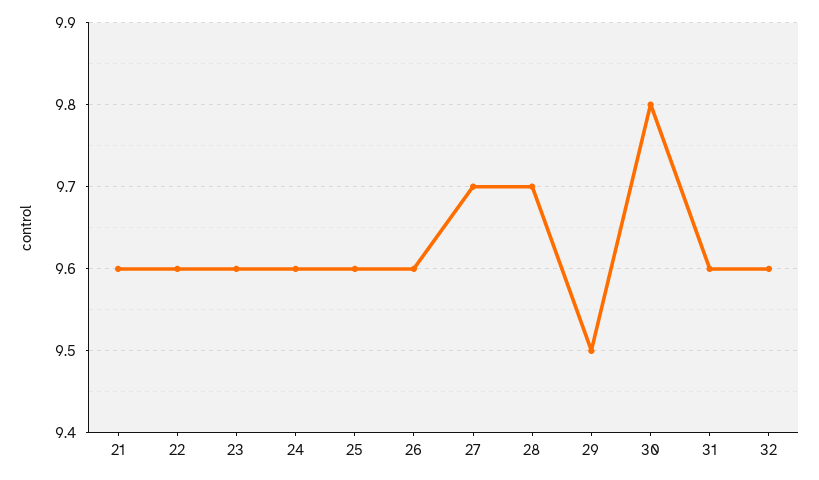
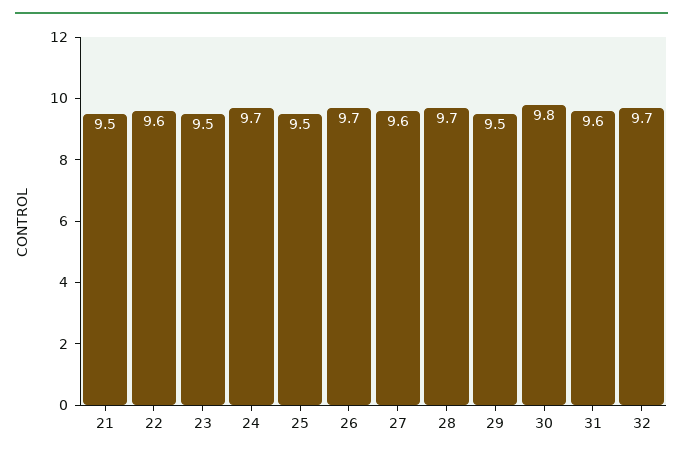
  {
-   "21": 9.6,
+   "21": 9.5,
    "22": 9.6,
-   "23": 9.6,
+   "23": 9.5,
-   "24": 9.6,
+   "24": 9.7,
-   "25": 9.6,
+   "25": 9.5,
-   "26": 9.6,
+   "26": 9.7,
-   "27": 9.7,
+   "27": 9.6,
    "28": 9.7,
    "29": 9.5,
    "30": 9.8,
    "31": 9.6,
-   "32": 9.6
+   "32": 9.7
  }

